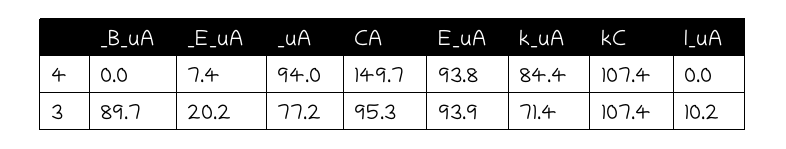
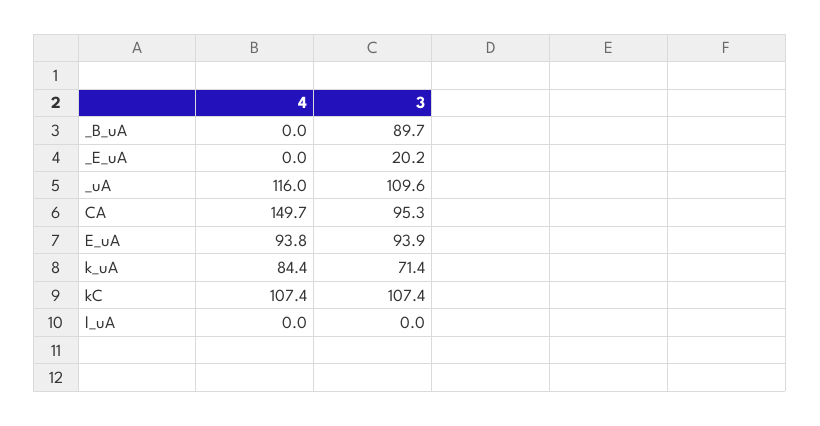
  {
    "_B_uA": {
      "4": 0,
      "3": 89.7
    },
    "_E_uA": {
-     "4": 7.4,
+     "4": 0,
      "3": 20.2
    },
    "_uA": {
-     "4": 94,
+     "4": 116,
-     "3": 77.2
+     "3": 109.6
    },
    "CA": {
      "4": 149.7,
      "3": 95.3
    },
    "E_uA": {
      "4": 93.8,
      "3": 93.9
    },
    "k_uA": {
      "4": 84.4,
      "3": 71.4
    },
    "kC": {
      "4": 107.4,
      "3": 107.4
    },
    "l_uA": {
      "4": 0,
-     "3": 10.2
+     "3": 0
    }
  }

